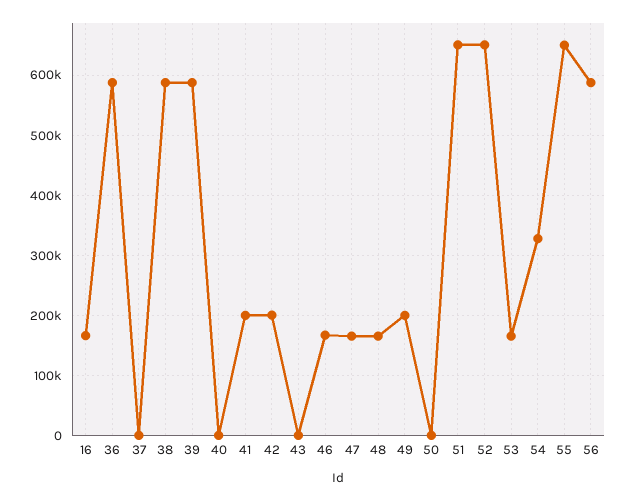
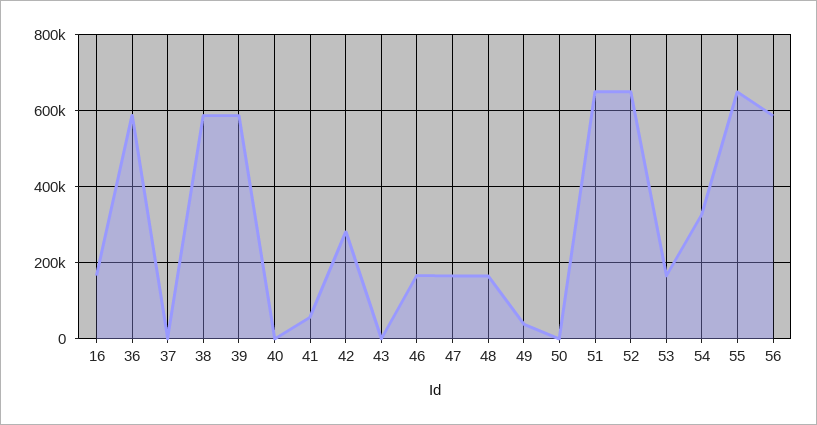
  {
    "16": 170000,
    "36": 590000,
    "37": 0,
    "38": 590000,
    "39": 590000,
    "40": 0,
-   "41": 200000,
+   "41": 60000,
-   "42": 200000,
+   "42": 280000,
    "43": 0,
    "46": 170000,
    "47": 170000,
    "48": 170000,
-   "49": 200000,
+   "49": 40000,
    "50": 0,
    "51": 650000,
    "52": 650000,
    "53": 170000,
    "54": 330000,
    "55": 650000,
    "56": 590000
  }

